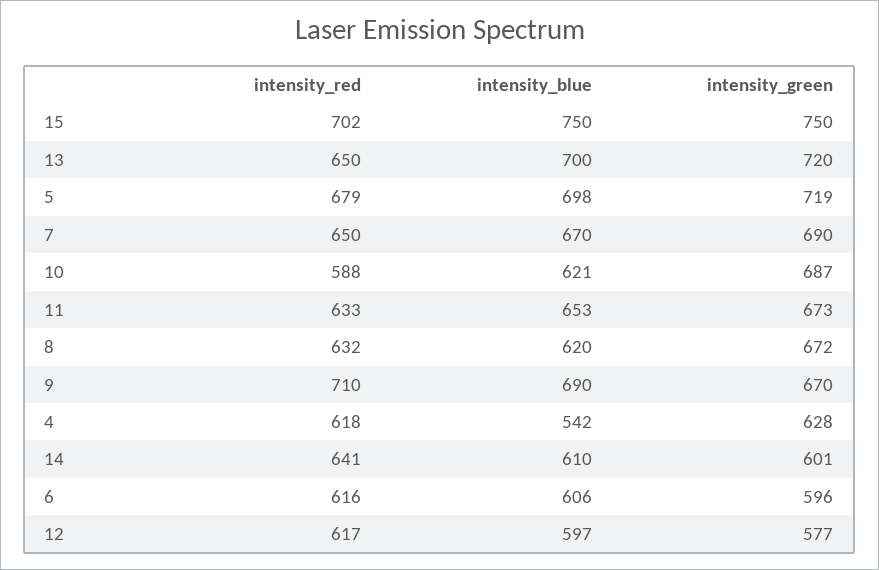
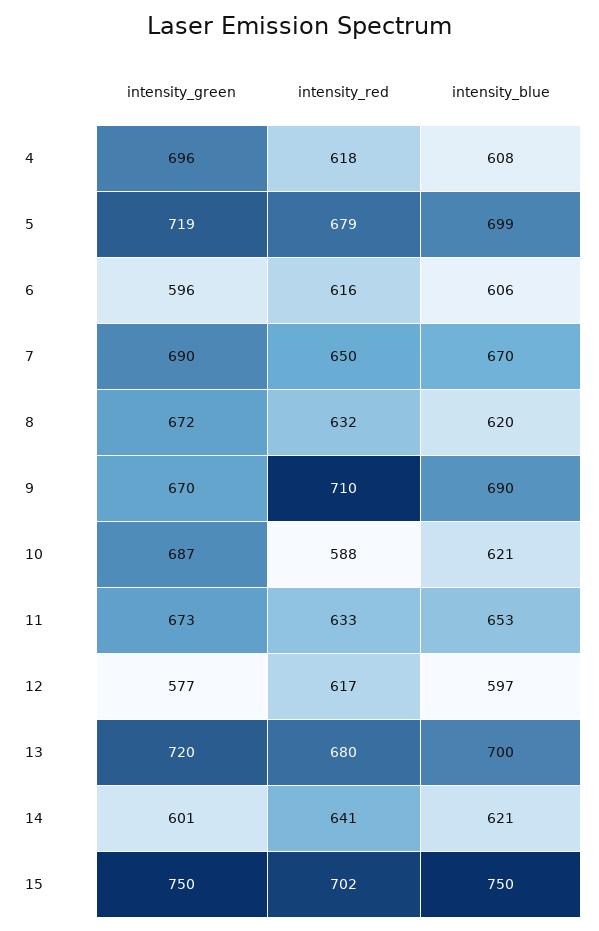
  {
    "intensity_red": {
      "15": 702,
-     "13": 650,
+     "13": 680,
      "5": 679,
      "7": 650,
      "10": 588,
      "11": 633,
      "8": 632,
      "9": 710,
      "4": 618,
      "14": 641,
      "6": 616,
      "12": 617
    },
    "intensity_blue": {
      "15": 750,
      "13": 700,
-     "5": 698,
+     "5": 699,
      "7": 670,
      "10": 621,
      "11": 653,
      "8": 620,
      "9": 690,
-     "4": 542,
+     "4": 608,
-     "14": 610,
+     "14": 621,
      "6": 606,
      "12": 597
    },
    "intensity_green": {
      "15": 750,
      "13": 720,
      "5": 719,
      "7": 690,
      "10": 687,
      "11": 673,
      "8": 672,
      "9": 670,
-     "4": 628,
+     "4": 696,
      "14": 601,
      "6": 596,
      "12": 577
    }
  }

